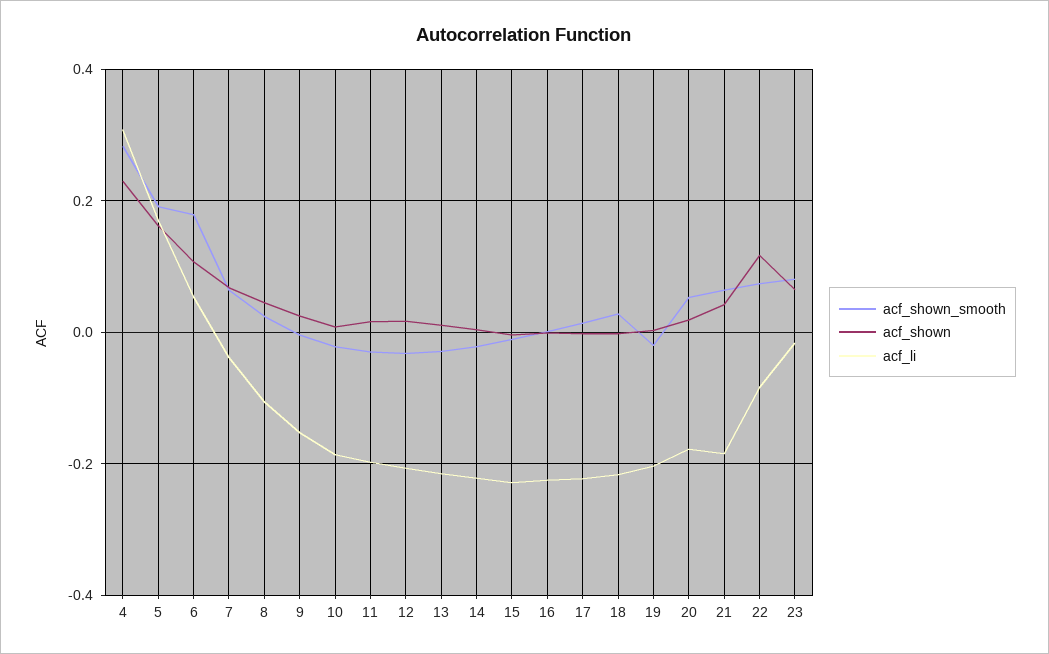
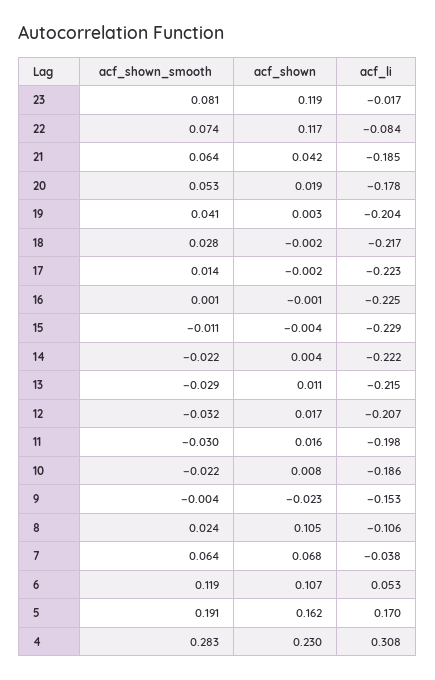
  {
    "acf_shown_smooth": {
      "4": 0.283,
      "5": 0.191,
-     "6": 0.18,
+     "6": 0.119,
      "7": 0.064,
      "8": 0.024,
      "9": -0.004,
      "10": -0.022,
      "11": -0.03,
      "12": -0.032,
      "13": -0.029,
      "14": -0.022,
      "15": -0.011,
      "16": 0.001,
      "17": 0.014,
      "18": 0.028,
-     "19": -0.02,
+     "19": 0.041,
      "20": 0.053,
      "21": 0.064,
      "22": 0.074,
      "23": 0.081
    },
    "acf_shown": {
      "4": 0.23,
      "5": 0.162,
      "6": 0.107,
      "7": 0.068,
-     "8": 0.04,
+     "8": 0.105,
-     "9": 0.02,
+     "9": -0.023,
      "10": 0.008,
      "11": 0.016,
      "12": 0.017,
      "13": 0.011,
      "14": 0.004,
      "15": -0.004,
      "16": -0.001,
      "17": -0.002,
      "18": -0.002,
      "19": 0.003,
      "20": 0.019,
      "21": 0.042,
      "22": 0.117,
-     "23": 0.06
+     "23": 0.119
    },
    "acf_li": {
      "4": 0.308,
      "5": 0.17,
      "6": 0.053,
      "7": -0.038,
      "8": -0.106,
      "9": -0.153,
      "10": -0.186,
      "11": -0.198,
      "12": -0.207,
      "13": -0.215,
      "14": -0.222,
      "15": -0.229,
      "16": -0.225,
      "17": -0.223,
      "18": -0.217,
      "19": -0.204,
      "20": -0.178,
      "21": -0.185,
      "22": -0.084,
      "23": -0.017
    }
  }

